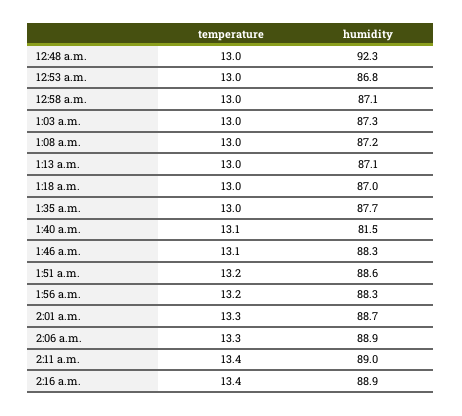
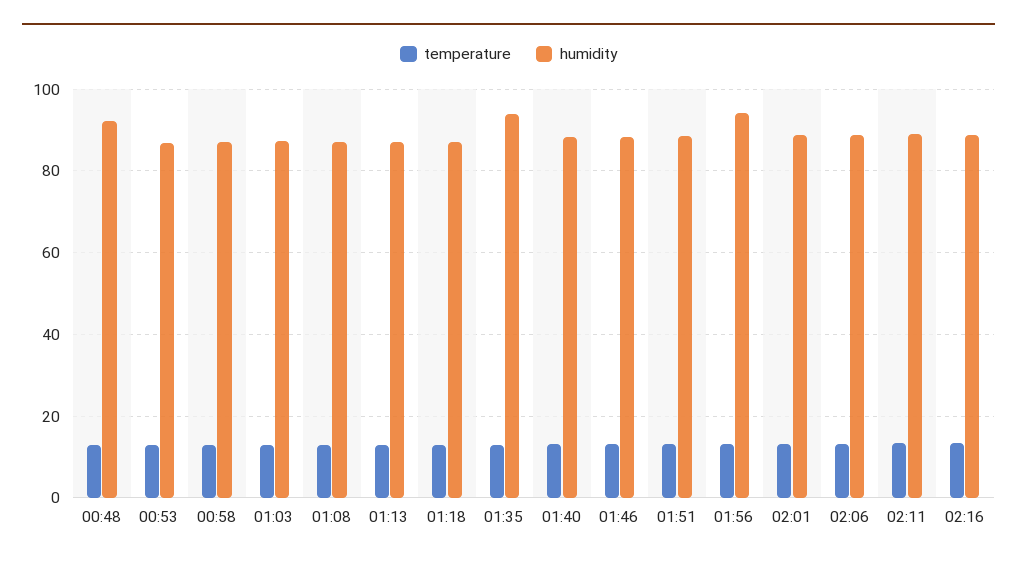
  {
    "temperature": {
      "12:48 a.m.": 13,
      "12:53 a.m.": 13,
      "12:58 a.m.": 13,
      "1:03 a.m.": 13,
      "1:08 a.m.": 13,
      "1:13 a.m.": 13,
      "1:18 a.m.": 13,
      "1:35 a.m.": 13,
      "1:40 a.m.": 13.1,
      "1:46 a.m.": 13.1,
      "1:51 a.m.": 13.2,
      "1:56 a.m.": 13.2,
      "2:01 a.m.": 13.3,
      "2:06 a.m.": 13.3,
      "2:11 a.m.": 13.4,
      "2:16 a.m.": 13.4
    },
    "humidity": {
      "12:48 a.m.": 92.3,
      "12:53 a.m.": 86.8,
      "12:58 a.m.": 87.1,
      "1:03 a.m.": 87.3,
      "1:08 a.m.": 87.2,
      "1:13 a.m.": 87.1,
      "1:18 a.m.": 87,
-     "1:35 a.m.": 87.7,
+     "1:35 a.m.": 94,
-     "1:40 a.m.": 81.5,
+     "1:40 a.m.": 88,
      "1:46 a.m.": 88.3,
      "1:51 a.m.": 88.6,
-     "1:56 a.m.": 88.3,
+     "1:56 a.m.": 94,
      "2:01 a.m.": 88.7,
      "2:06 a.m.": 88.9,
      "2:11 a.m.": 89,
      "2:16 a.m.": 88.9
    }
  }

